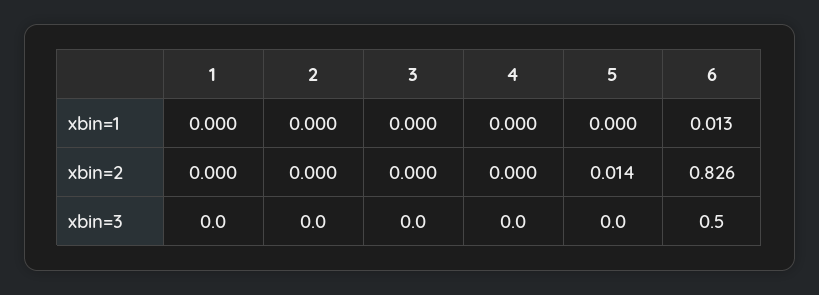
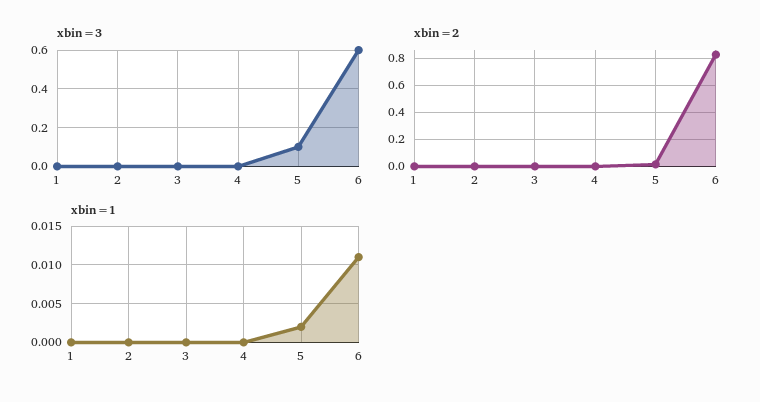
  {
    "xbin=1": {
      "1": 0,
      "2": 0,
      "3": 0,
      "4": 0,
-     "5": 0,
+     "5": 0.002,
-     "6": 0.013
+     "6": 0.011
    },
    "xbin=2": {
      "1": 0,
      "2": 0,
      "3": 0,
      "4": 0,
      "5": 0.014,
      "6": 0.826
    },
    "xbin=3": {
      "1": 0,
      "2": 0,
      "3": 0,
      "4": 0,
-     "5": 0,
+     "5": 0.1,
-     "6": 0.5
+     "6": 0.6
    }
  }

